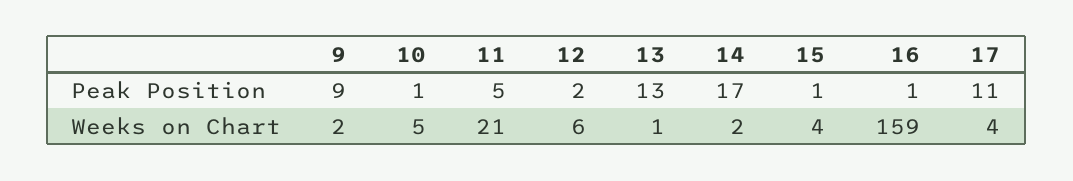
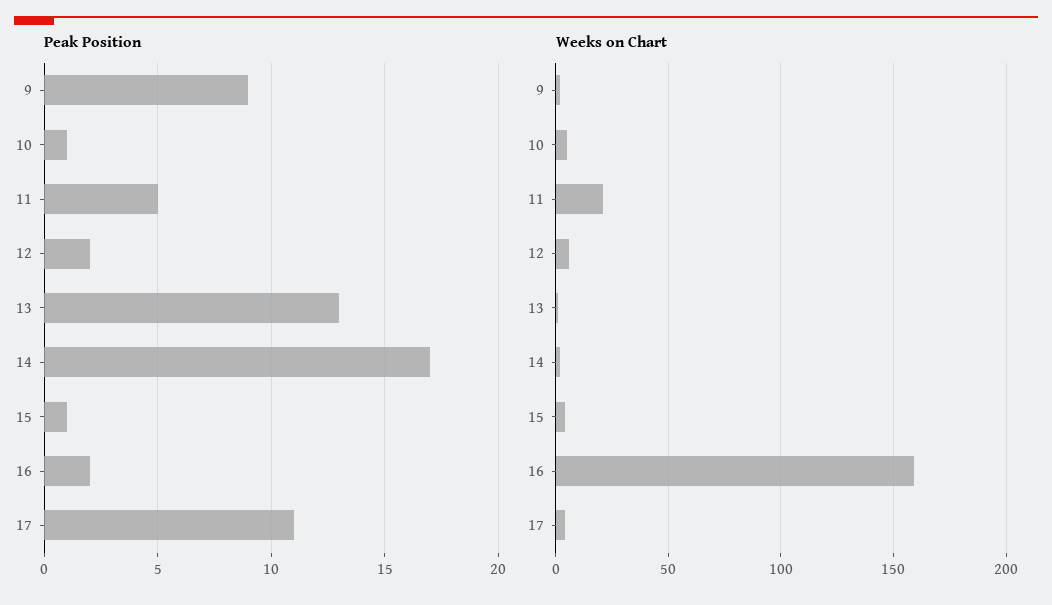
  {
    "Peak Position": {
      "9": 9,
      "10": 1,
      "11": 5,
      "12": 2,
      "13": 13,
      "14": 17,
      "15": 1,
-     "16": 1,
+     "16": 2,
      "17": 11
    },
    "Weeks on Chart": {
      "9": 2,
      "10": 5,
      "11": 21,
      "12": 6,
      "13": 1,
      "14": 2,
      "15": 4,
      "16": 159,
      "17": 4
    }
  }

